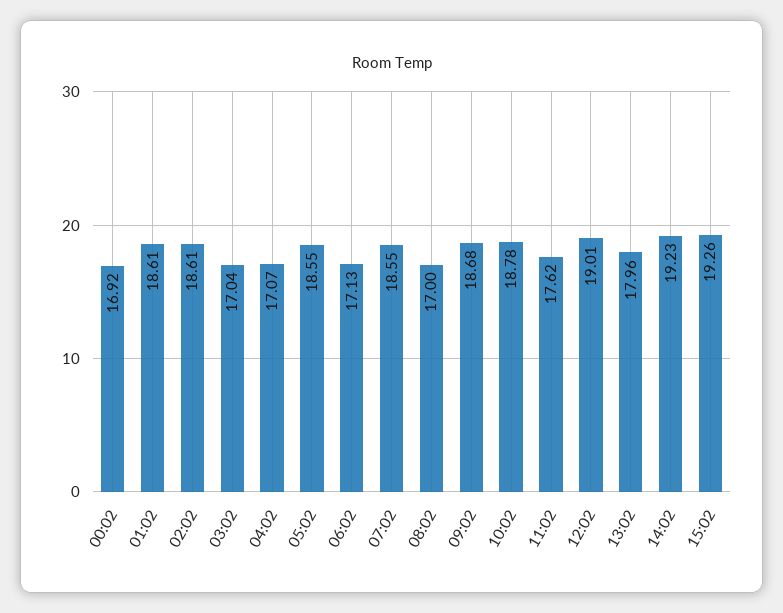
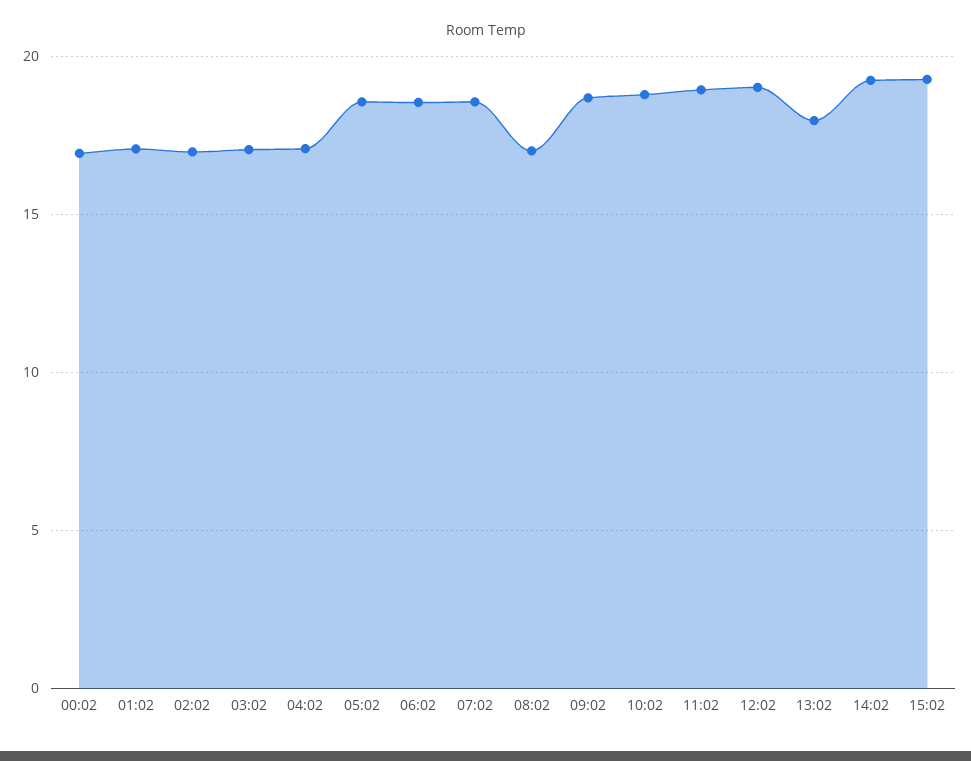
  {
    "00:02": 16.92,
-   "01:02": 18.61,
+   "01:02": 17,
-   "02:02": 18.61,
+   "02:02": 17,
    "03:02": 17.04,
    "04:02": 17.07,
    "05:02": 18.55,
-   "06:02": 17.13,
+   "06:02": 18.5,
    "07:02": 18.55,
    "08:02": 17,
    "09:02": 18.68,
    "10:02": 18.78,
-   "11:02": 17.62,
+   "11:02": 19,
    "12:02": 19.01,
    "13:02": 17.96,
    "14:02": 19.23,
    "15:02": 19.26
  }

